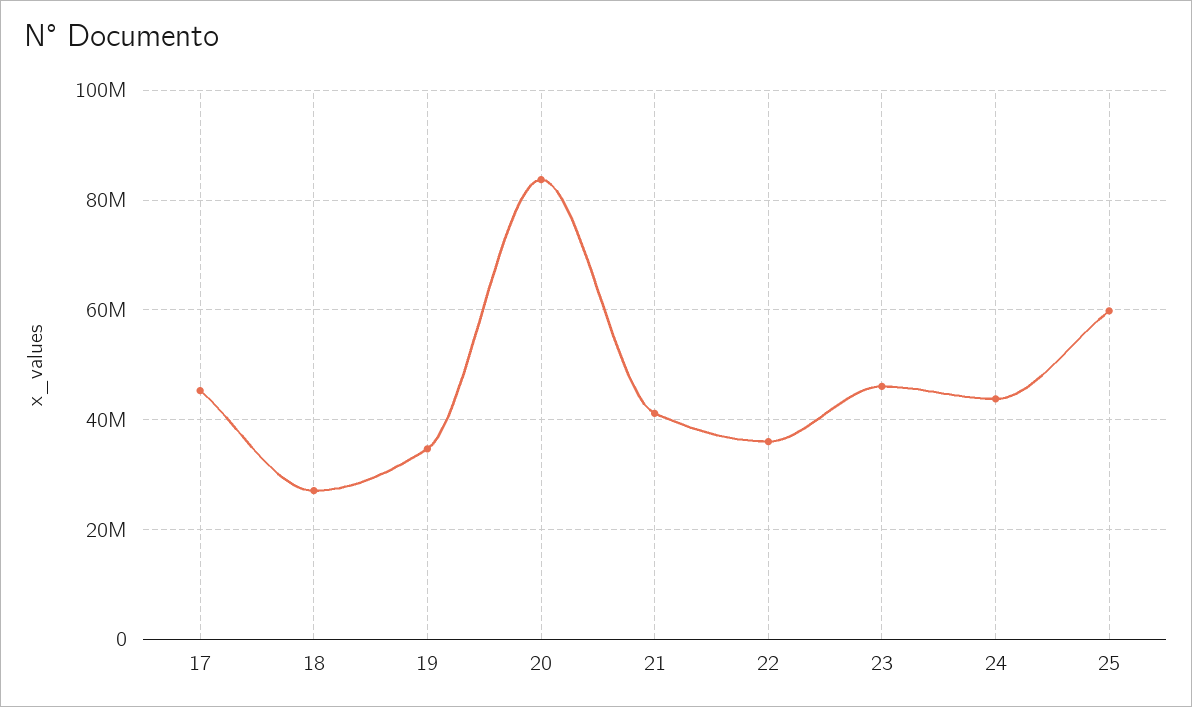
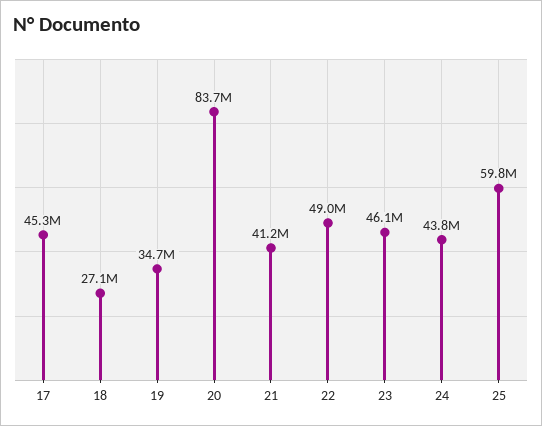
  {
    "17": 45300000,
    "18": 27100000,
    "19": 34700000,
    "20": 83700000,
    "21": 41200000,
-   "22": 36000000,
+   "22": 49000000,
    "23": 46100000,
    "24": 43800000,
    "25": 59800000
  }

